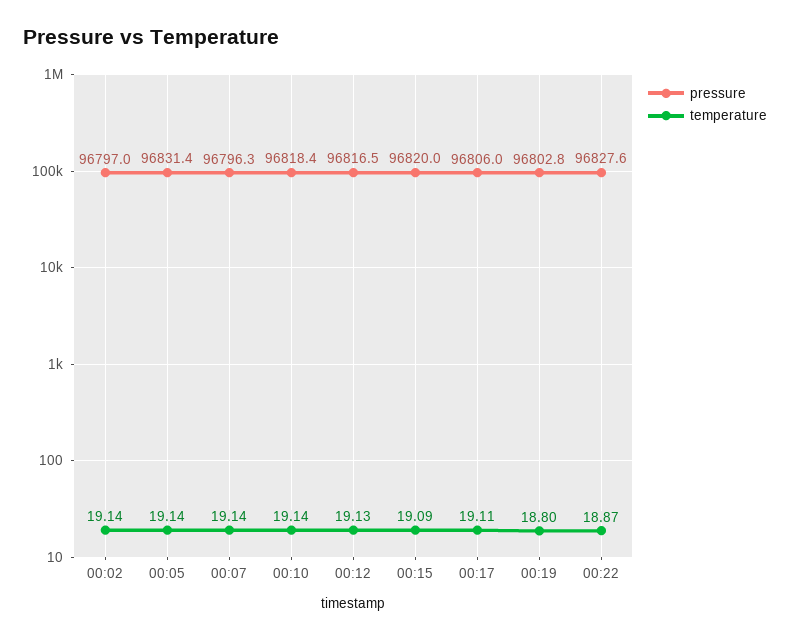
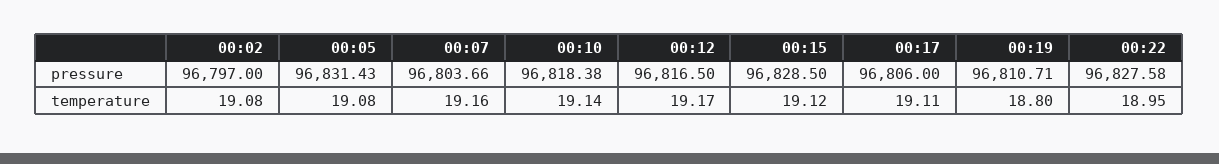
  {
    "pressure": {
      "00:02": 96797,
      "00:05": 96831.43,
-     "00:07": 96796.3,
+     "00:07": 96803.66,
      "00:10": 96818.38,
      "00:12": 96816.5,
-     "00:15": 96820,
+     "00:15": 96828.5,
      "00:17": 96806,
-     "00:19": 96802.8,
+     "00:19": 96810.71,
      "00:22": 96827.58
    },
    "temperature": {
-     "00:02": 19.14,
+     "00:02": 19.08,
-     "00:05": 19.14,
+     "00:05": 19.08,
-     "00:07": 19.14,
+     "00:07": 19.16,
      "00:10": 19.14,
-     "00:12": 19.13,
+     "00:12": 19.17,
-     "00:15": 19.09,
+     "00:15": 19.12,
      "00:17": 19.11,
      "00:19": 18.8,
-     "00:22": 18.87
+     "00:22": 18.95
    }
  }

